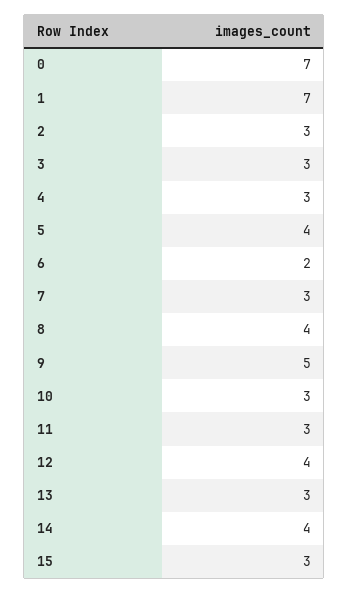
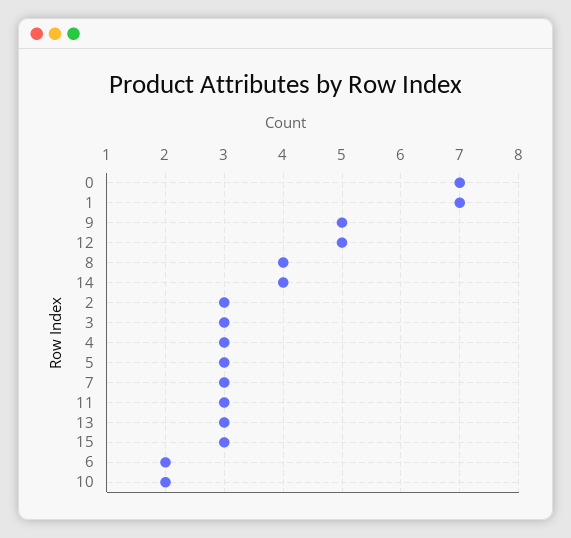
  {
    "0": 7,
    "1": 7,
    "2": 3,
    "3": 3,
    "4": 3,
-   "5": 4,
+   "5": 3,
    "6": 2,
    "7": 3,
    "8": 4,
    "9": 5,
-   "10": 3,
+   "10": 2,
    "11": 3,
-   "12": 4,
+   "12": 5,
    "13": 3,
    "14": 4,
    "15": 3
  }

